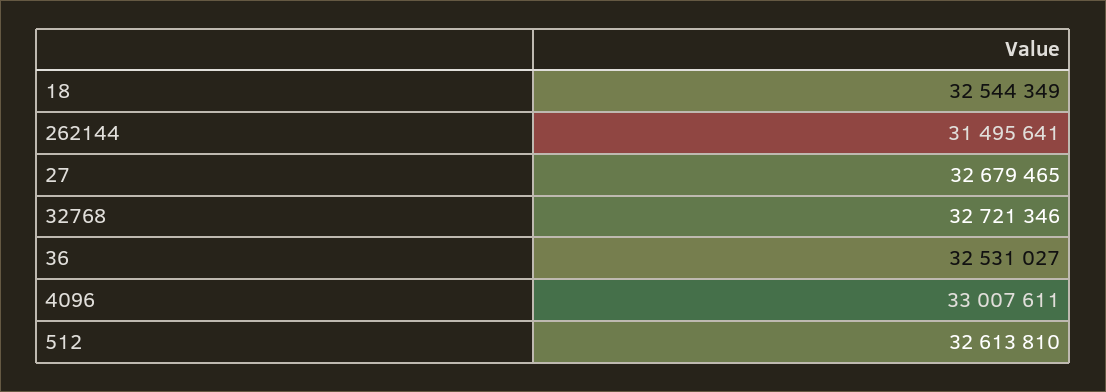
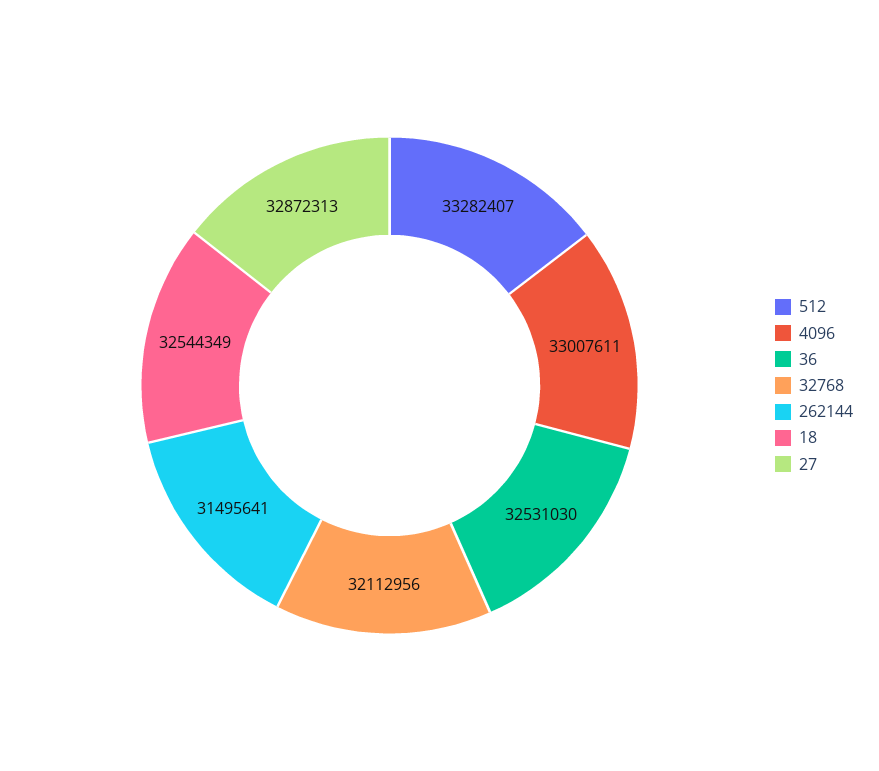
  {
    "18": 32544349,
    "262144": 31495641,
-   "27": 32679465,
+   "27": 32872313,
-   "32768": 32721346,
+   "32768": 32112956,
-   "36": 32531027,
+   "36": 32531030,
    "4096": 33007611,
-   "512": 32613810
+   "512": 33282407
  }

